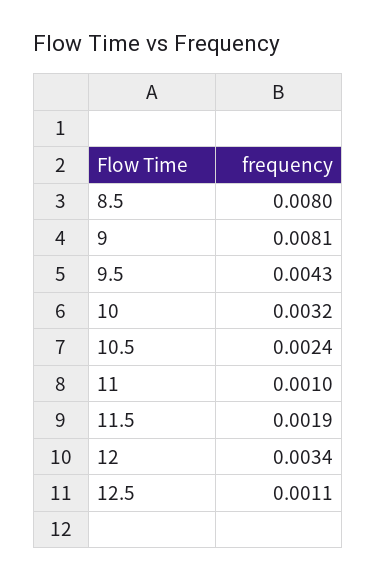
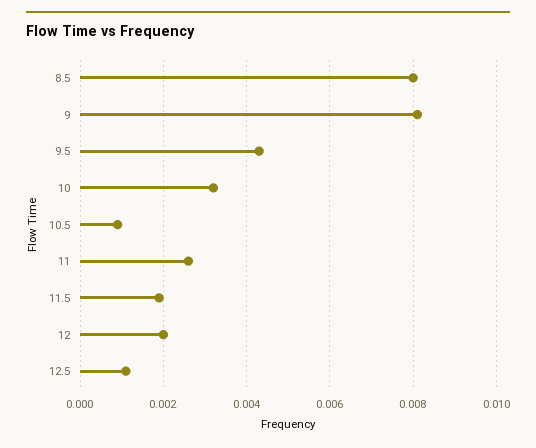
  {
    "8.5": 0.008,
    "9": 0.0081,
    "9.5": 0.0043,
    "10": 0.0032,
-   "10.5": 0.0024,
+   "10.5": 0.001,
-   "11": 0.001,
+   "11": 0.0025,
    "11.5": 0.0019,
-   "12": 0.0034,
+   "12": 0.002,
    "12.5": 0.0011
  }

